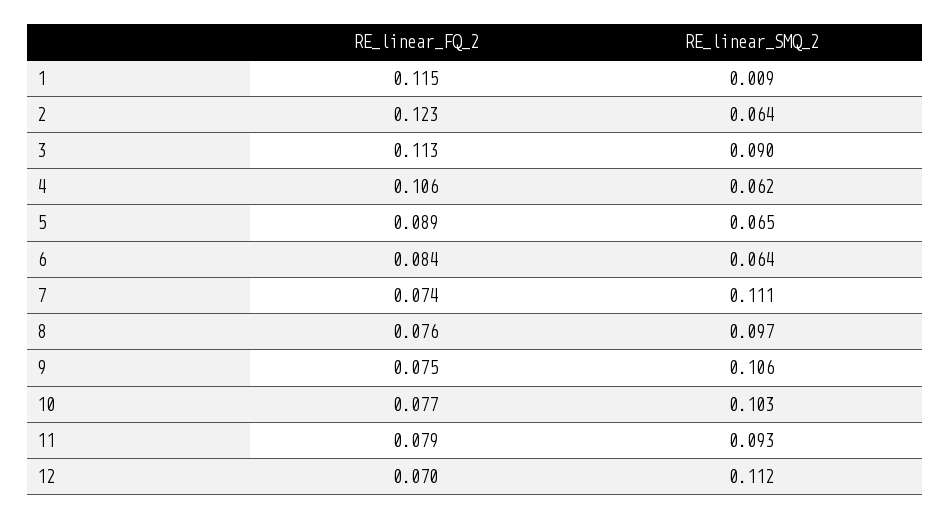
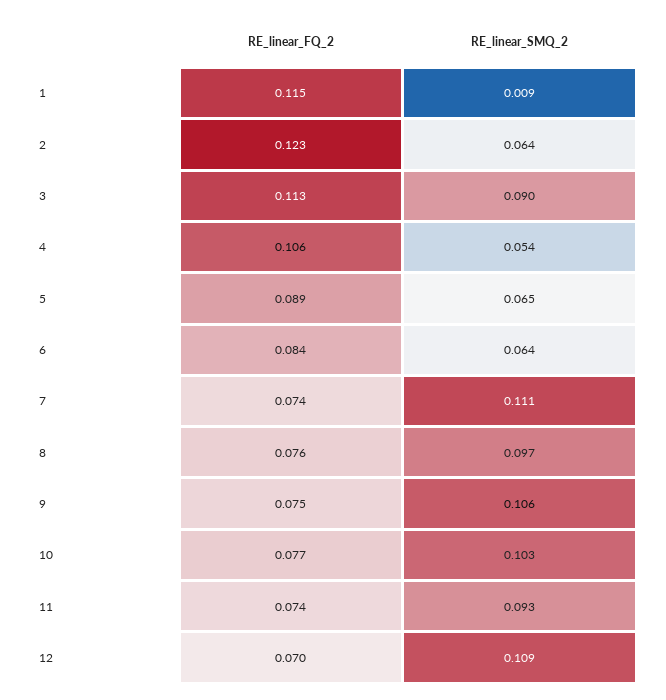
  {
    "RE_linear_FQ_2": {
      "1": 0.115,
      "2": 0.123,
      "3": 0.113,
      "4": 0.106,
      "5": 0.089,
      "6": 0.084,
      "7": 0.074,
      "8": 0.076,
      "9": 0.075,
      "10": 0.077,
-     "11": 0.079,
+     "11": 0.074,
      "12": 0.07
    },
    "RE_linear_SMQ_2": {
      "1": 0.009,
      "2": 0.064,
      "3": 0.09,
-     "4": 0.062,
+     "4": 0.054,
      "5": 0.065,
      "6": 0.064,
      "7": 0.111,
      "8": 0.097,
      "9": 0.106,
      "10": 0.103,
      "11": 0.093,
-     "12": 0.112
+     "12": 0.109
    }
  }

